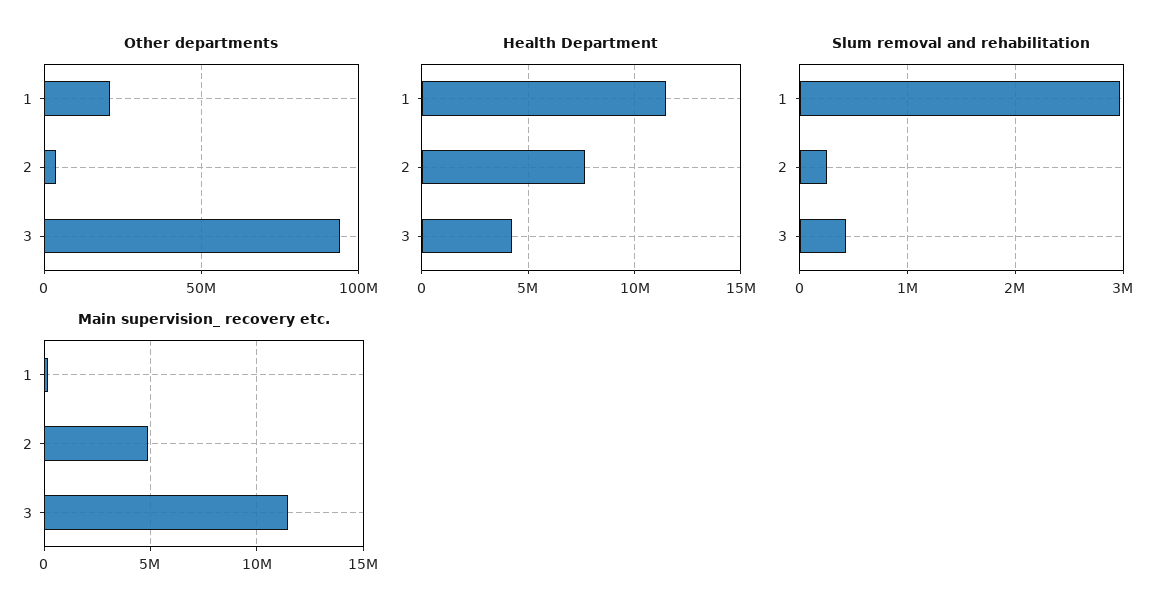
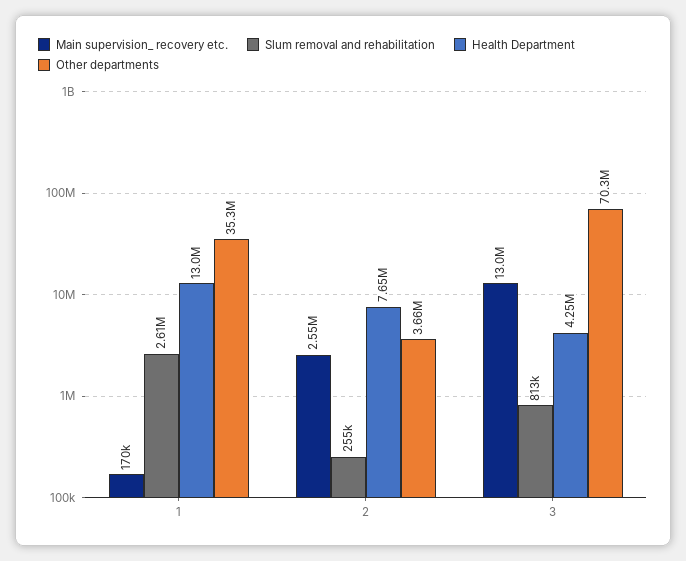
  {
    "Other departments": {
-     "1": 20000000,
+     "1": 35300000,
      "2": 3660000,
-     "3": 95000000
+     "3": 70300000
    },
    "Health Department": {
-     "1": 11500000,
+     "1": 13000000,
      "2": 7650000,
      "3": 4250000
    },
    "Slum removal and rehabilitation": {
-     "1": 3000000,
+     "1": 2610000,
      "2": 255000,
-     "3": 400000
+     "3": 813000
    },
    "Main supervision_ recovery etc.": {
      "1": 170000,
-     "2": 5000000,
+     "2": 2550000,
-     "3": 11500000
+     "3": 13000000
    }
  }

